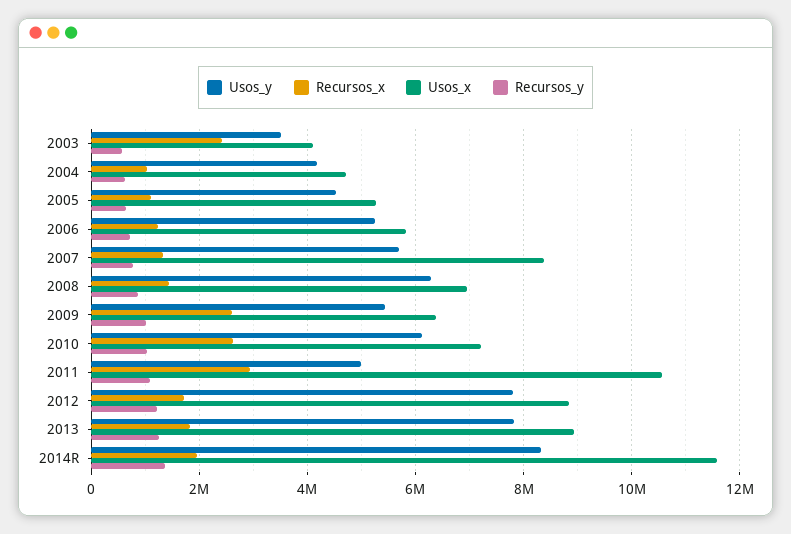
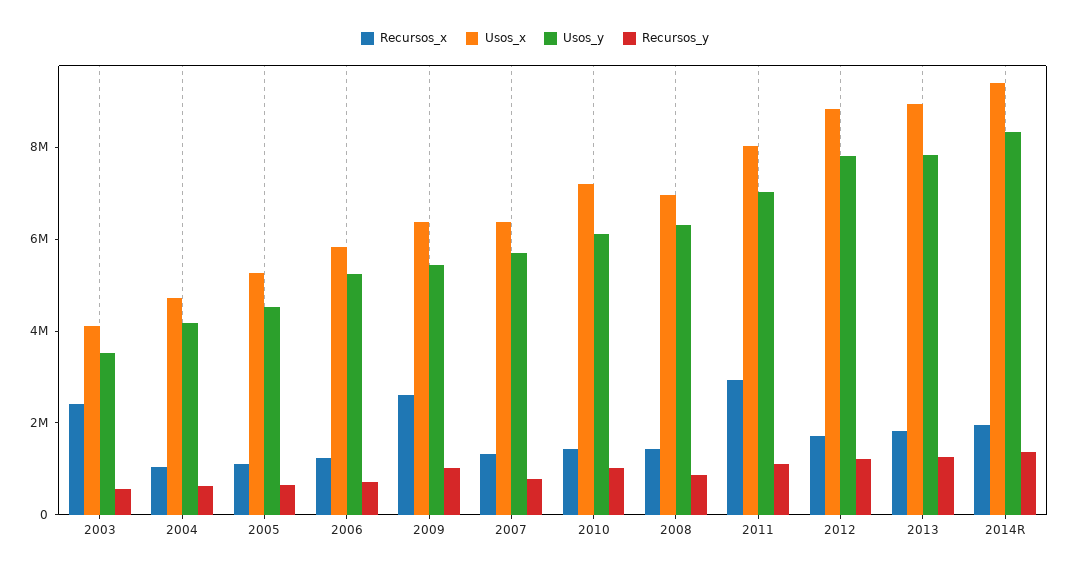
  {
    "Usos_y": {
      "2003": 3600000,
      "2004": 4200000,
      "2005": 4600000,
      "2006": 5200000,
      "2007": 5600000,
      "2008": 6200000,
      "2009": 5400000,
      "2010": 6200000,
-     "2011": 5000000,
+     "2011": 7000000,
      "2012": 7800000,
      "2013": 7800000,
      "2014R": 8400000
    },
    "Recursos_x": {
      "2003": 2400000,
      "2004": 1000000,
      "2005": 1200000,
      "2006": 1200000,
      "2007": 1400000,
      "2008": 1400000,
      "2009": 2600000,
-     "2010": 2600000,
+     "2010": 1500000,
      "2011": 3000000,
      "2012": 1800000,
      "2013": 1800000,
      "2014R": 2000000
    },
    "Usos_x": {
      "2003": 4200000,
      "2004": 4800000,
      "2005": 5200000,
      "2006": 5800000,
-     "2007": 8400000,
+     "2007": 6500000,
      "2008": 7000000,
      "2009": 6400000,
      "2010": 7200000,
-     "2011": 10600000,
+     "2011": 8000000,
      "2012": 8800000,
      "2013": 9000000,
-     "2014R": 11600000
+     "2014R": 9500000
    },
    "Recursos_y": {
      "2003": 600000,
      "2004": 600000,
      "2005": 600000,
      "2006": 800000,
      "2007": 800000,
      "2008": 800000,
      "2009": 1000000,
      "2010": 1000000,
      "2011": 1000000,
      "2012": 1200000,
      "2013": 1200000,
      "2014R": 1400000
    }
  }

